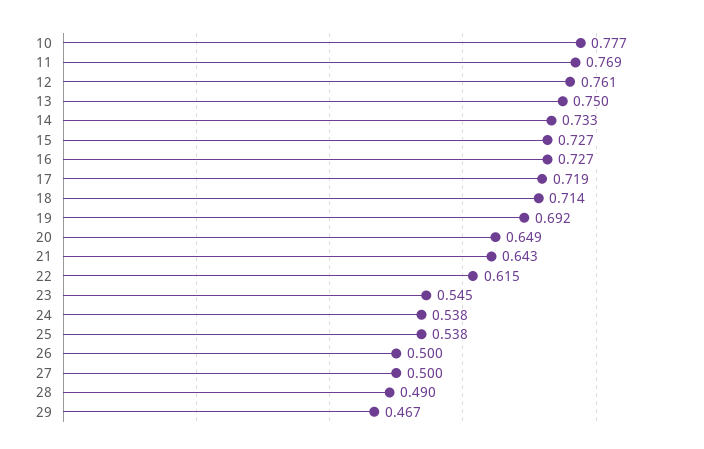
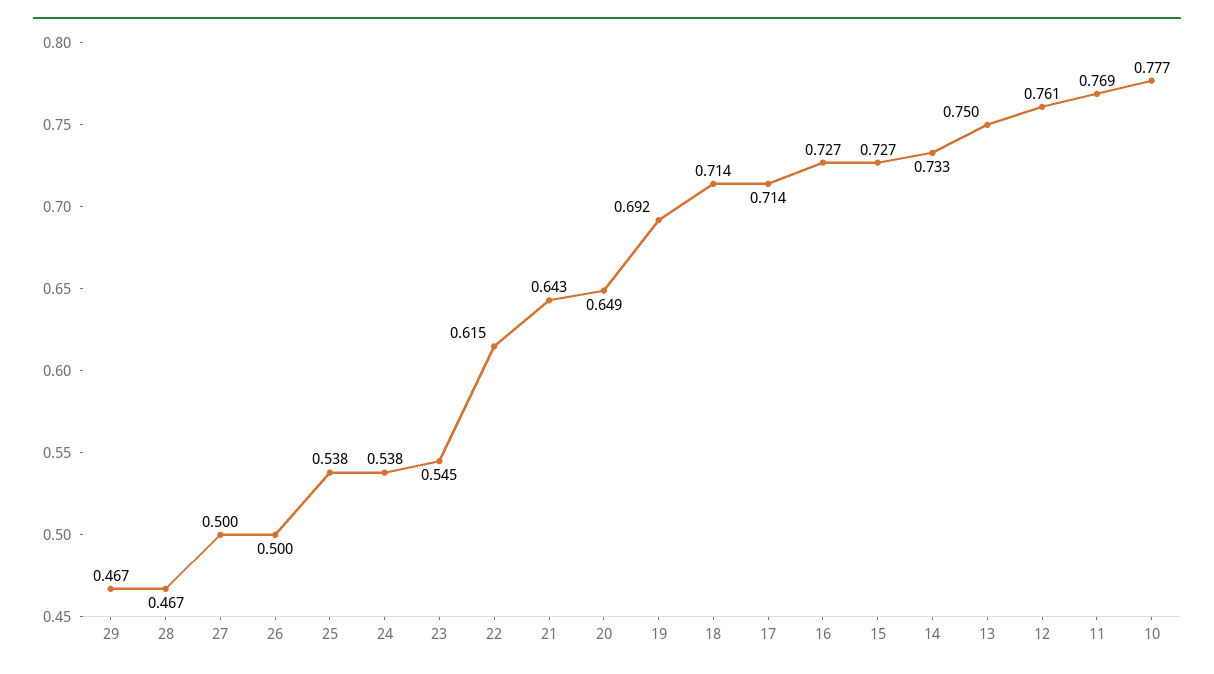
  {
    "10": 0.777,
    "11": 0.769,
    "12": 0.761,
    "13": 0.75,
    "14": 0.733,
    "15": 0.727,
    "16": 0.727,
-   "17": 0.719,
+   "17": 0.714,
    "18": 0.714,
    "19": 0.692,
    "20": 0.649,
    "21": 0.643,
    "22": 0.615,
    "23": 0.545,
    "24": 0.538,
    "25": 0.538,
    "26": 0.5,
    "27": 0.5,
-   "28": 0.49,
+   "28": 0.467,
    "29": 0.467
  }

